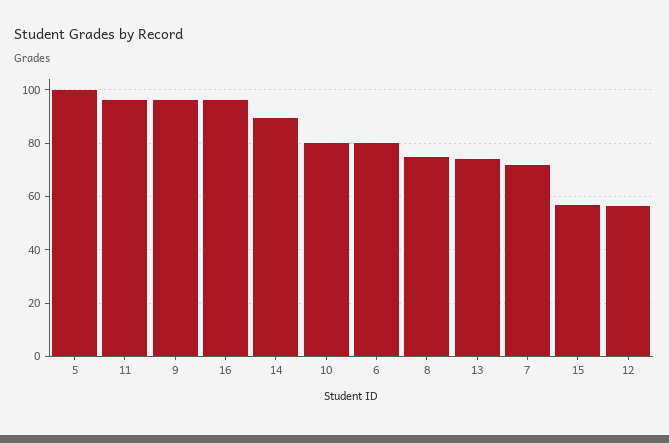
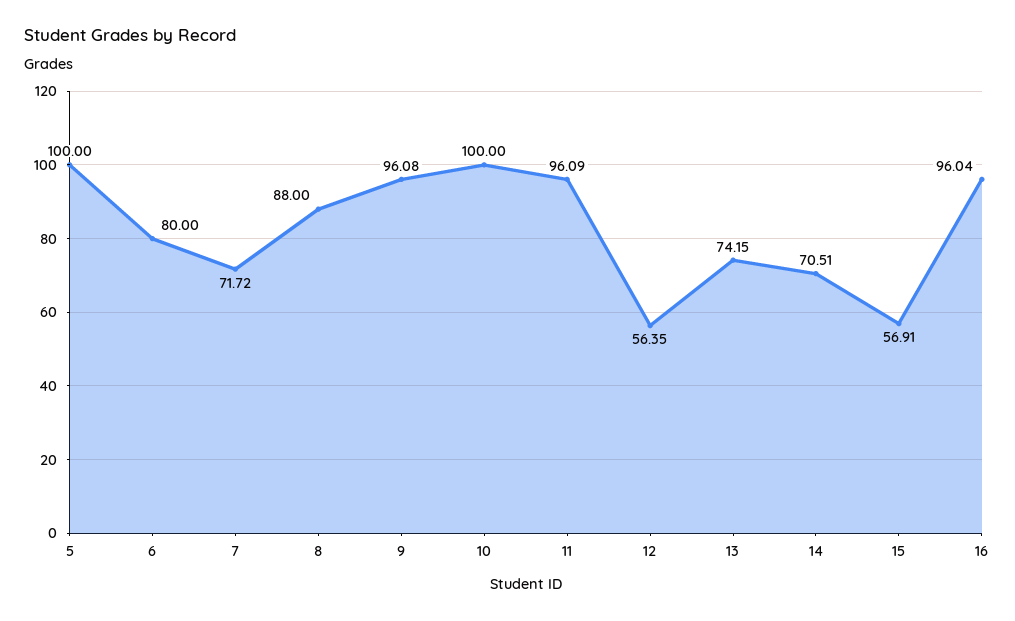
  {
    "5": 100,
    "11": 96.09,
    "9": 96.08,
    "16": 96.04,
-   "14": 90,
+   "14": 70.51,
-   "10": 80,
+   "10": 100,
    "6": 80,
-   "8": 75,
+   "8": 88,
    "13": 74.15,
    "7": 71.72,
    "15": 56.91,
    "12": 56.35
  }

